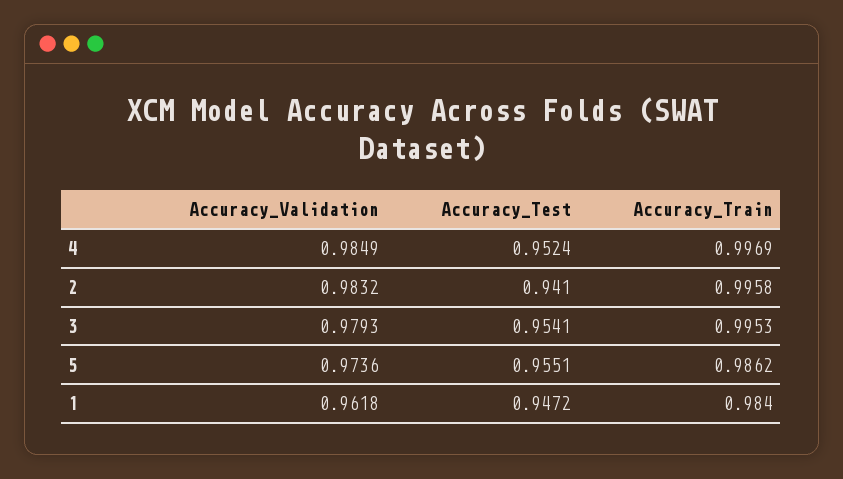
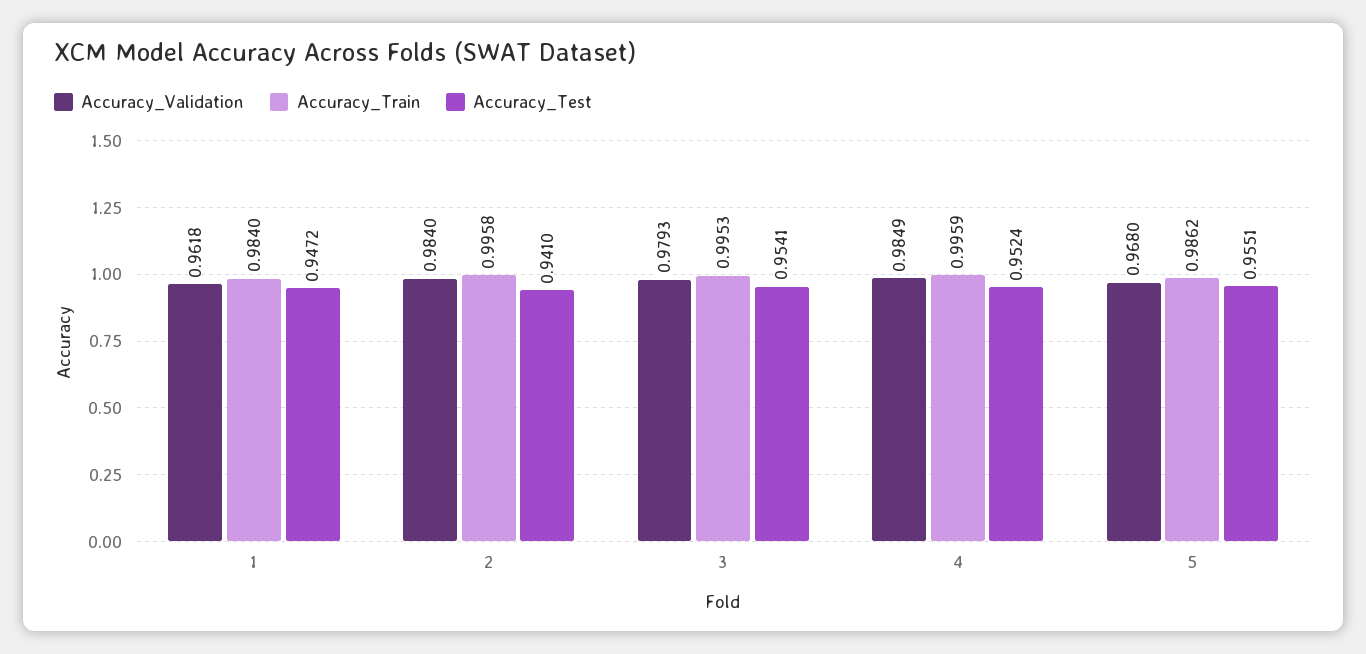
  {
    "Accuracy_Validation": {
      "4": 0.9849,
-     "2": 0.9832,
+     "2": 0.984,
      "3": 0.9793,
-     "5": 0.9736,
+     "5": 0.968,
      "1": 0.9618
    },
    "Accuracy_Test": {
      "4": 0.9524,
      "2": 0.941,
      "3": 0.9541,
      "5": 0.9551,
      "1": 0.9472
    },
    "Accuracy_Train": {
-     "4": 0.9969,
+     "4": 0.9959,
      "2": 0.9958,
      "3": 0.9953,
      "5": 0.9862,
      "1": 0.984
    }
  }

